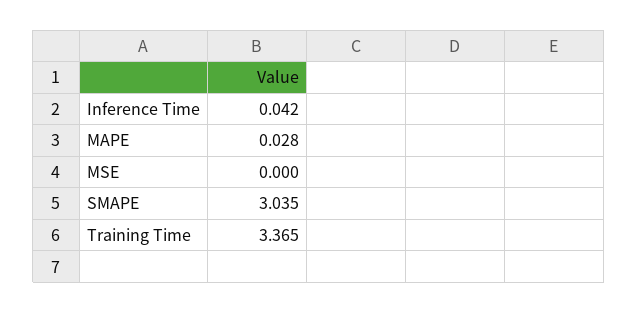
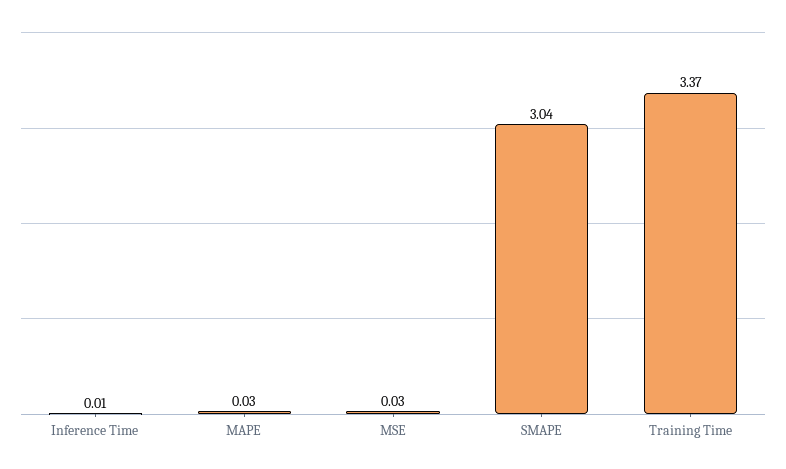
  {
-   "Inference Time": 0.042,
+   "Inference Time": 0.01,
    "MAPE": 0.028,
-   "MSE": 0,
+   "MSE": 0.03,
    "SMAPE": 3.035,
    "Training Time": 3.365
  }

